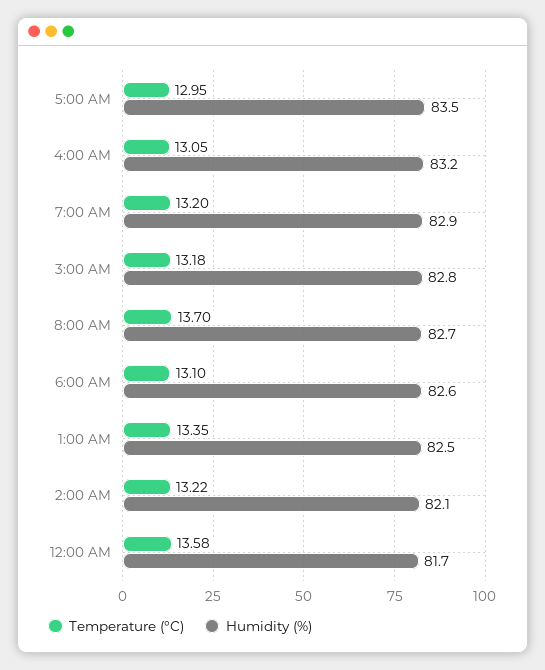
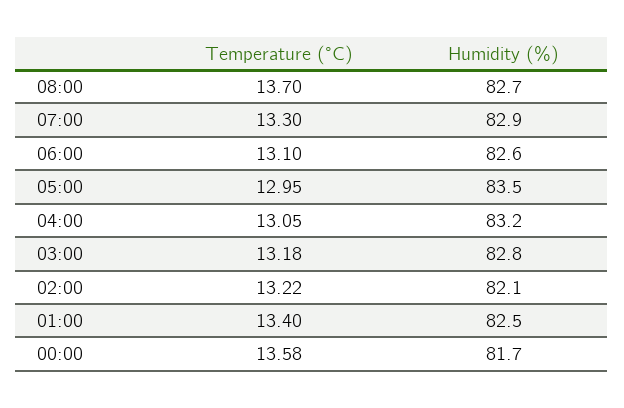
  {
    "Temperature (°C)": {
      "5:00 AM": 12.95,
      "4:00 AM": 13.05,
-     "7:00 AM": 13.2,
+     "7:00 AM": 13.3,
      "3:00 AM": 13.18,
      "8:00 AM": 13.7,
      "6:00 AM": 13.1,
-     "1:00 AM": 13.35,
+     "1:00 AM": 13.4,
      "2:00 AM": 13.22,
      "12:00 AM": 13.58
    },
    "Humidity (%)": {
      "5:00 AM": 83.5,
      "4:00 AM": 83.2,
      "7:00 AM": 82.9,
      "3:00 AM": 82.8,
      "8:00 AM": 82.7,
      "6:00 AM": 82.6,
      "1:00 AM": 82.5,
      "2:00 AM": 82.1,
      "12:00 AM": 81.7
    }
  }

